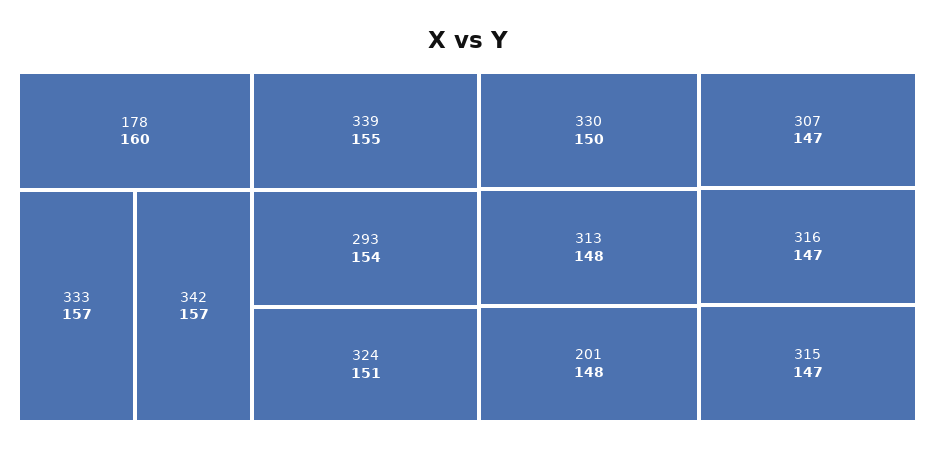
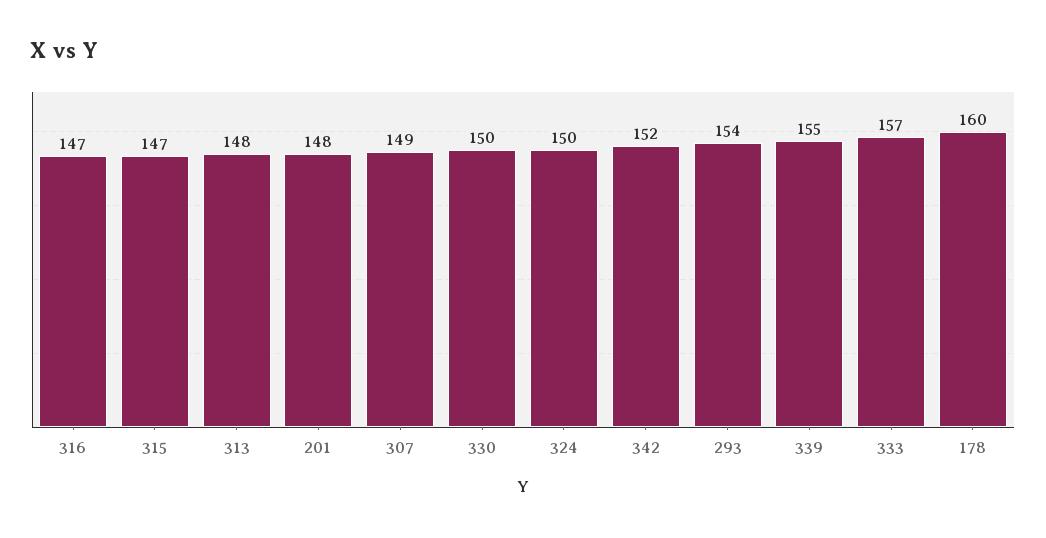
  {
    "178": 160,
    "333": 157,
-   "342": 157,
+   "342": 152,
    "339": 155,
    "293": 154,
-   "324": 151,
+   "324": 150,
    "330": 150,
    "313": 148,
    "201": 148,
-   "307": 147,
+   "307": 149,
    "316": 147,
    "315": 147
  }

